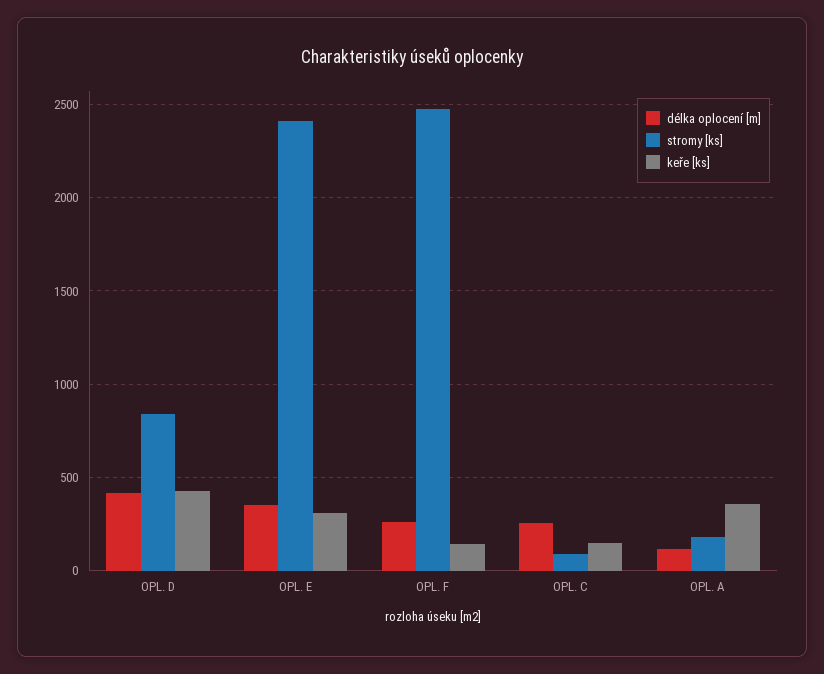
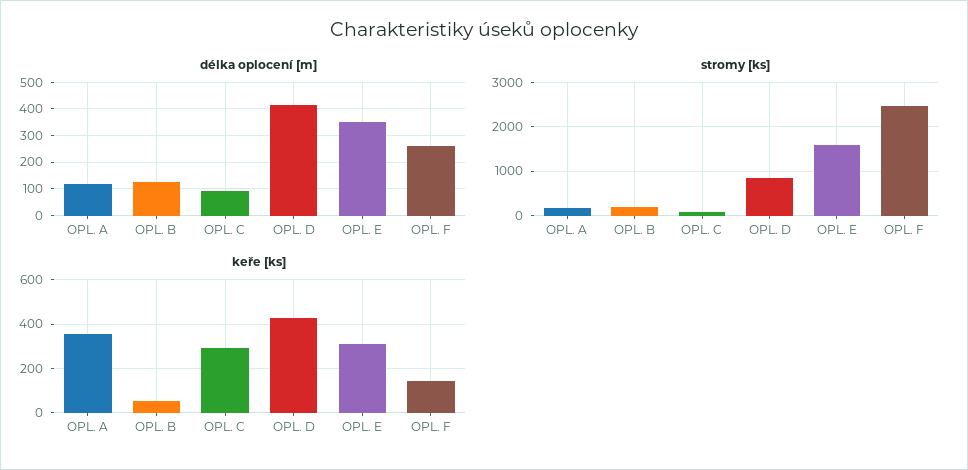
  {
    "délka oplocení [m]": {
      "OPL. D": 425,
      "OPL. E": 350,
      "OPL. F": 250,
-     "OPL. C": 250,
+     "OPL. C": 100,
-     "OPL. A": 125
+     "OPL. A": 125,
+     "OPL. B": 125
    },
    "stromy [ks]": {
      "OPL. D": 850,
-     "OPL. E": 2400,
+     "OPL. E": 1600,
      "OPL. F": 2450,
      "OPL. C": 100,
-     "OPL. A": 200
+     "OPL. A": 200,
+     "OPL. B": 200
    },
    "keře [ks]": {
      "OPL. D": 450,
      "OPL. E": 300,
      "OPL. F": 150,
-     "OPL. C": 150,
+     "OPL. C": 300,
-     "OPL. A": 350
+     "OPL. A": 350,
+     "OPL. B": 50
    }
  }

